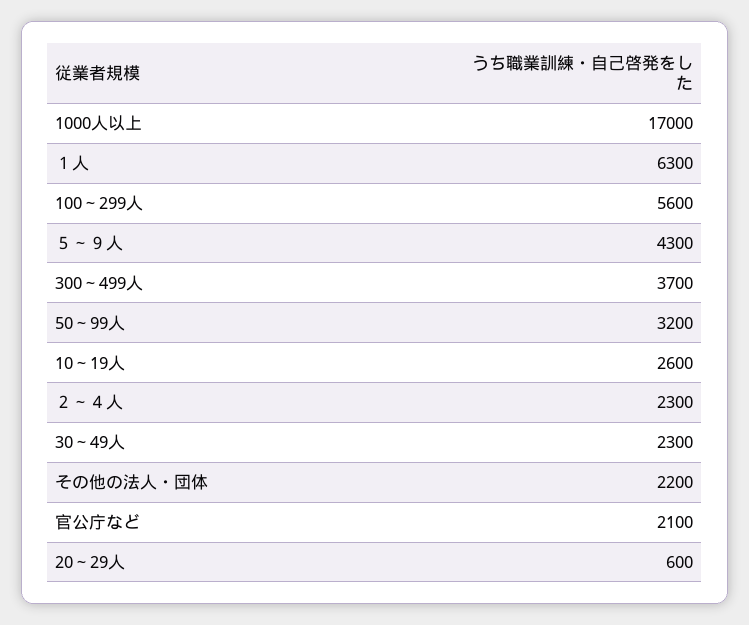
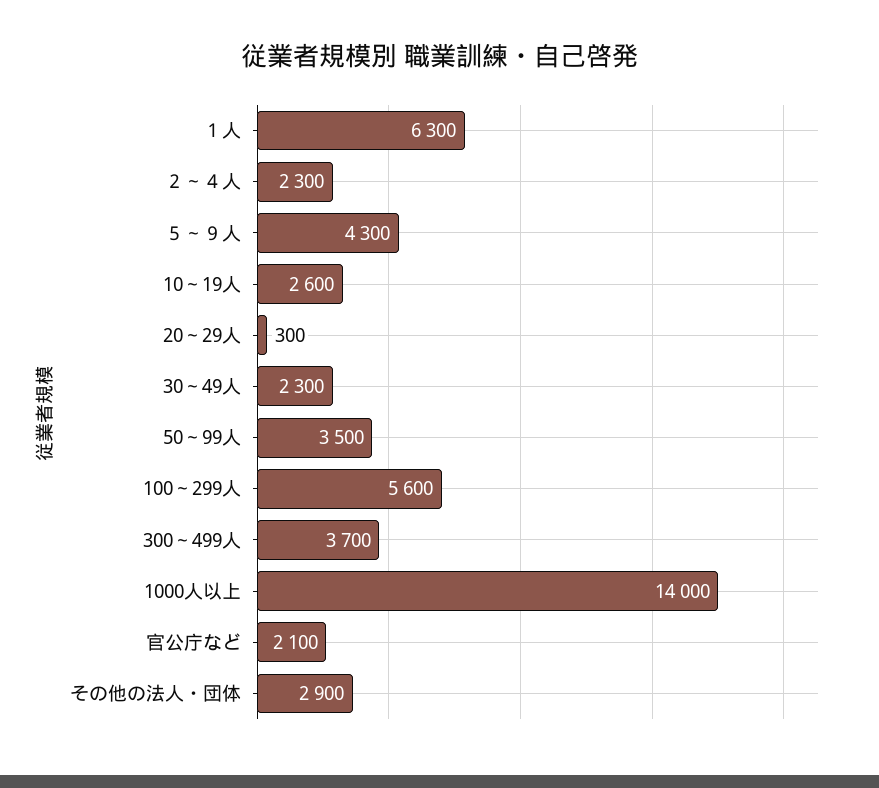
  {
-   "1000人以上": 17000,
+   "1000人以上": 14000,
    "１人": 6300,
    "100～299人": 5600,
    "５～９人": 4300,
    "300～499人": 3700,
-   "50～99人": 3200,
+   "50～99人": 3500,
    "10～19人": 2600,
    "２～４人": 2300,
    "30～49人": 2300,
-   "その他の法人・団体": 2200,
+   "その他の法人・団体": 2900,
    "官公庁など": 2100,
-   "20～29人": 600
+   "20～29人": 300
  }

